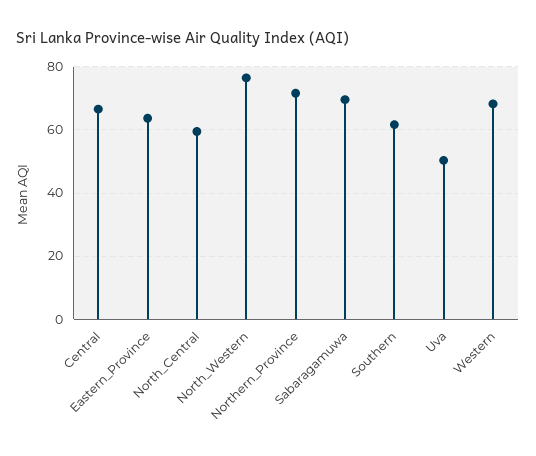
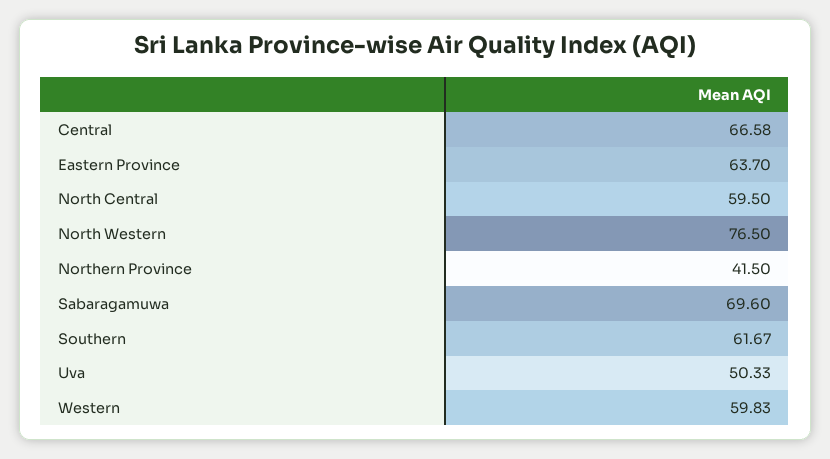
  {
    "Central": 66.58,
    "Eastern_Province": 63.7,
    "North_Central": 59.5,
    "North_Western": 76.5,
-   "Northern_Province": 72,
+   "Northern_Province": 41.5,
    "Sabaragamuwa": 69.6,
    "Southern": 61.67,
    "Uva": 50.33,
-   "Western": 68
+   "Western": 59.83
  }

